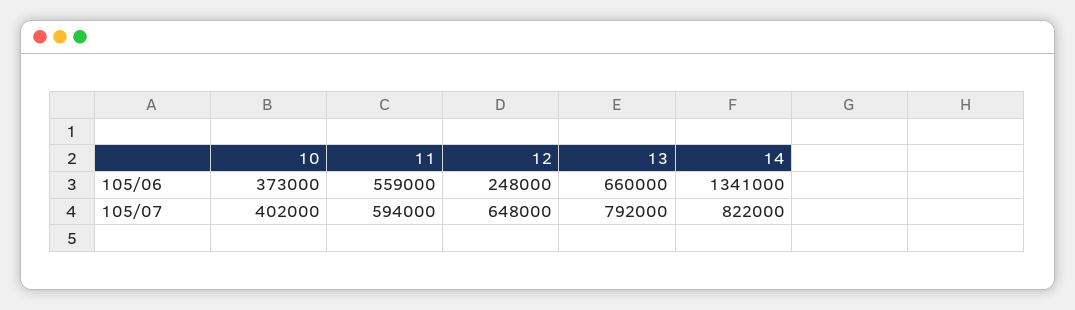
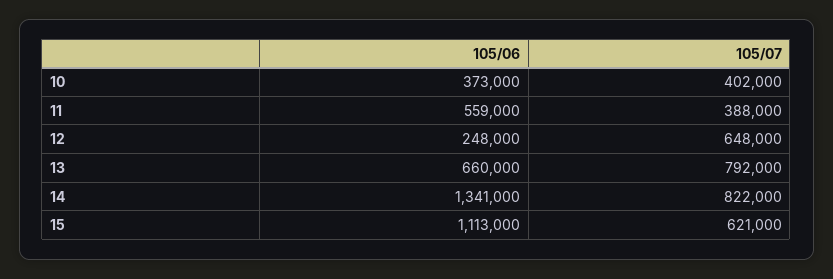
  {
    "10": {
      "105/06": 373000,
      "105/07": 402000
    },
    "11": {
      "105/06": 559000,
-     "105/07": 594000
+     "105/07": 388000
    },
    "12": {
      "105/06": 248000,
      "105/07": 648000
    },
    "13": {
      "105/06": 660000,
      "105/07": 792000
    },
    "14": {
      "105/06": 1341000,
      "105/07": 822000
-   }
+   },
+   "15": {
+     "105/06": 1113000,
+     "105/07": 621000
+   }
  }

